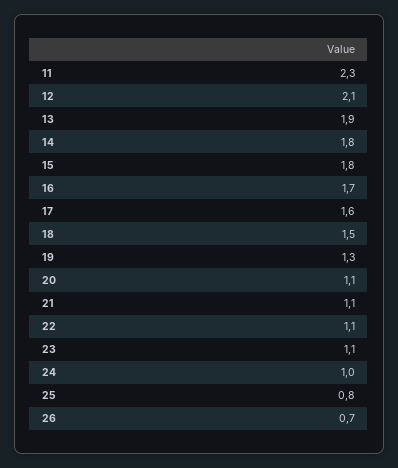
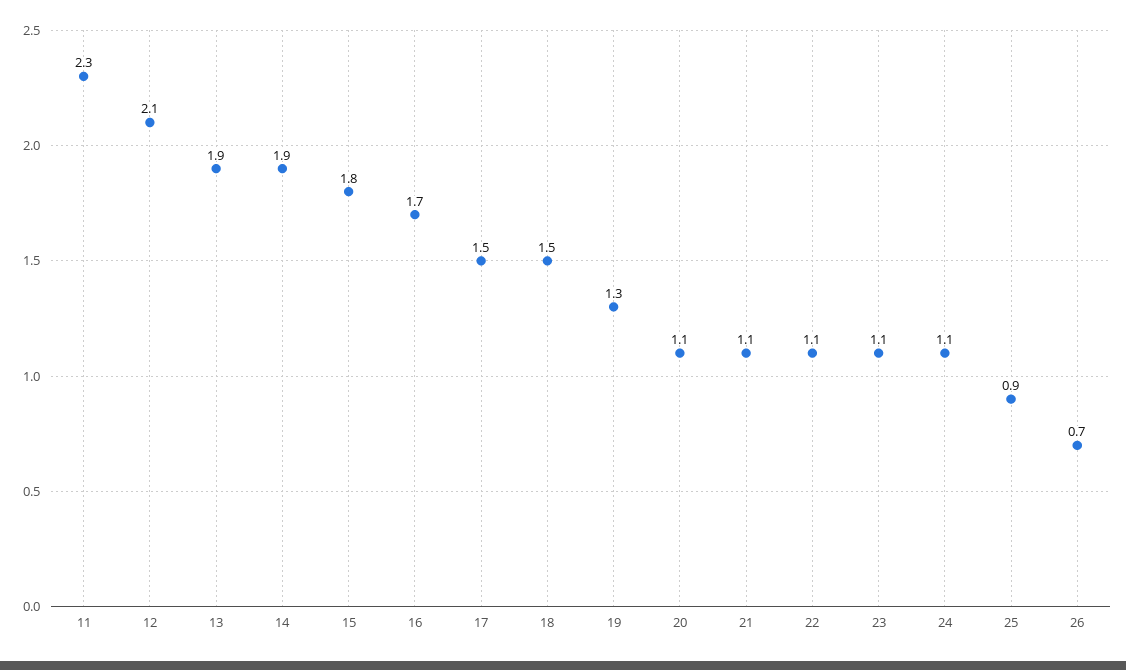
  {
    "11": 2.3,
    "12": 2.1,
    "13": 1.9,
-   "14": 1.8,
+   "14": 1.9,
    "15": 1.8,
    "16": 1.7,
-   "17": 1.6,
+   "17": 1.5,
    "18": 1.5,
    "19": 1.3,
    "20": 1.1,
    "21": 1.1,
    "22": 1.1,
    "23": 1.1,
-   "24": 1,
+   "24": 1.1,
-   "25": 0.8,
+   "25": 0.9,
    "26": 0.7
  }

